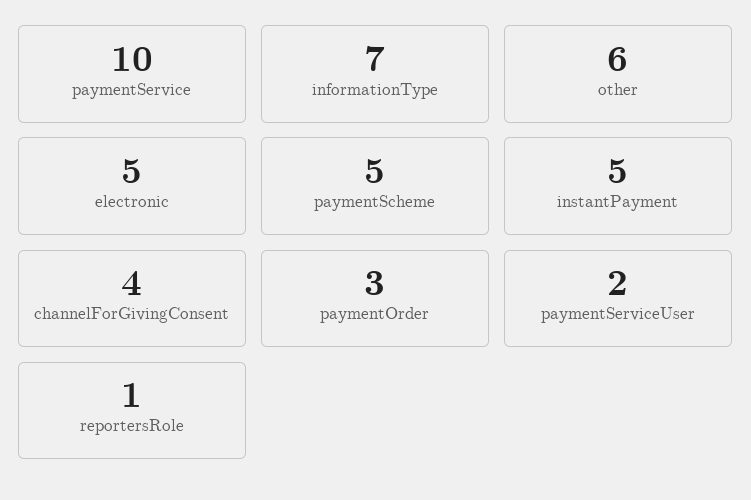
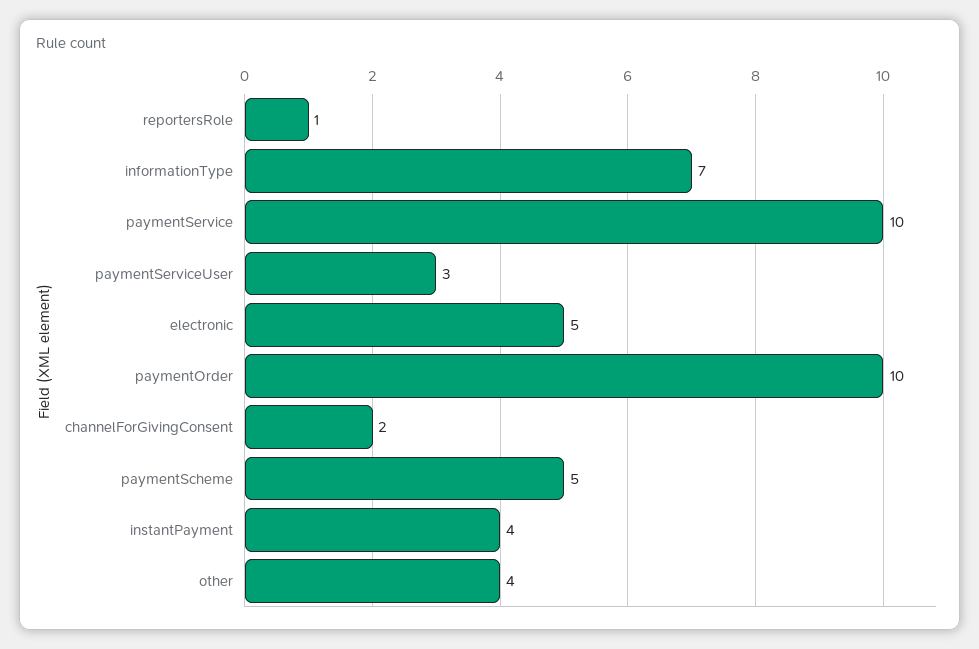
  {
    "paymentService": 10,
    "informationType": 7,
-   "other": 6,
+   "other": 4,
    "electronic": 5,
    "paymentScheme": 5,
-   "instantPayment": 5,
+   "instantPayment": 4,
-   "channelForGivingConsent": 4,
+   "channelForGivingConsent": 2,
-   "paymentOrder": 3,
+   "paymentOrder": 10,
-   "paymentServiceUser": 2,
+   "paymentServiceUser": 3,
    "reportersRole": 1
  }

